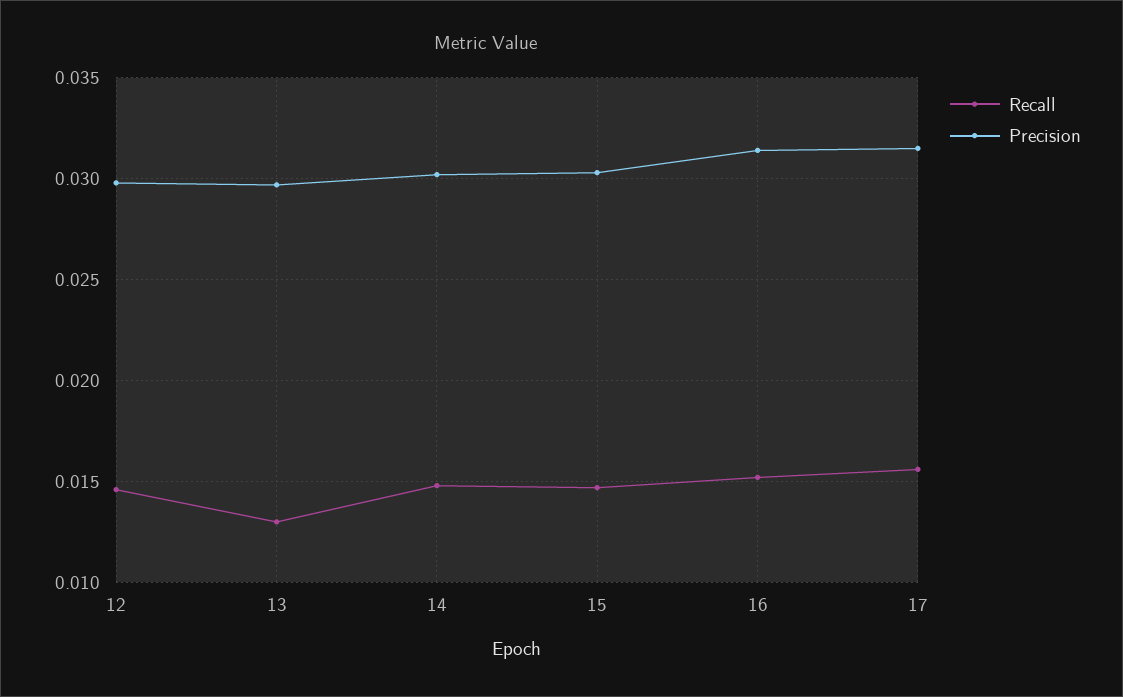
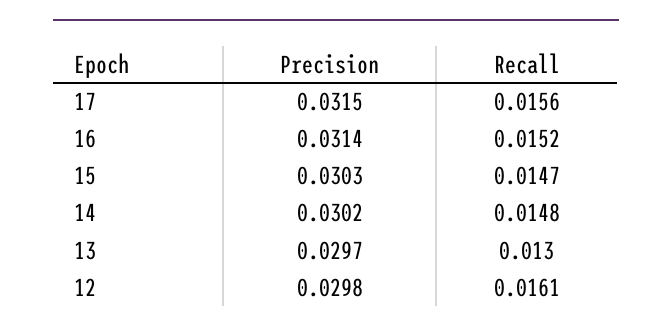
  {
    "Recall": {
-     "12": 0.0145,
+     "12": 0.0161,
      "13": 0.013,
      "14": 0.0148,
      "15": 0.0147,
      "16": 0.0152,
      "17": 0.0156
    },
    "Precision": {
      "12": 0.0298,
      "13": 0.0297,
      "14": 0.0302,
      "15": 0.0303,
      "16": 0.0314,
      "17": 0.0315
    }
  }

